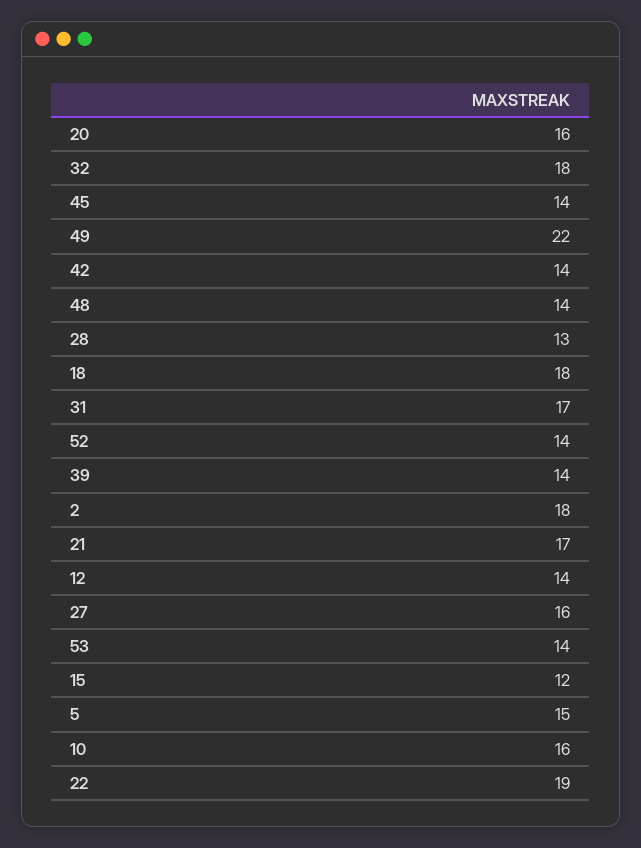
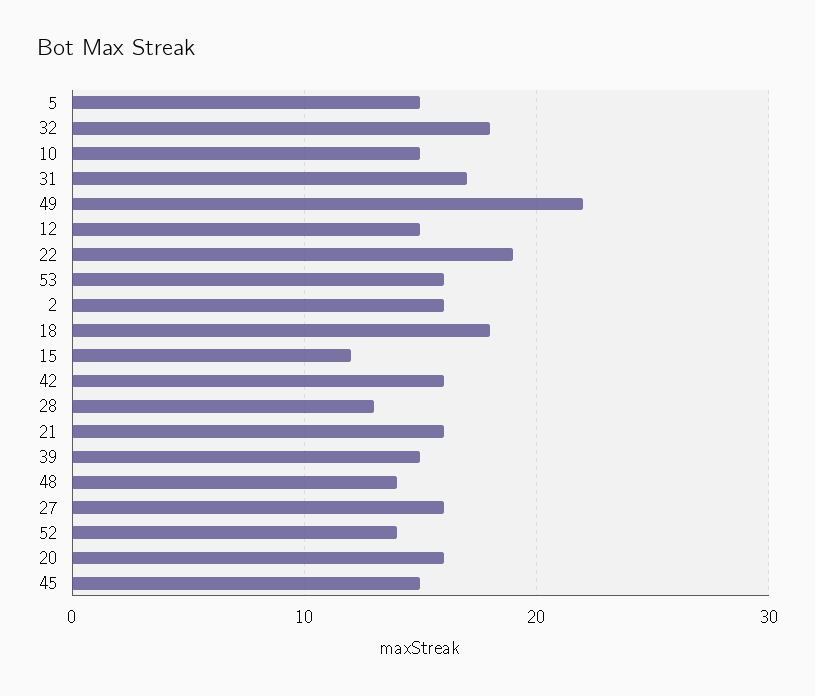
  {
    "20": 16,
    "32": 18,
-   "45": 14,
+   "45": 15,
    "49": 22,
-   "42": 14,
+   "42": 16,
    "48": 14,
    "28": 13,
    "18": 18,
    "31": 17,
    "52": 14,
-   "39": 14,
+   "39": 15,
-   "2": 18,
+   "2": 16,
-   "21": 17,
+   "21": 16,
-   "12": 14,
+   "12": 15,
    "27": 16,
-   "53": 14,
+   "53": 16,
    "15": 12,
    "5": 15,
-   "10": 16,
+   "10": 15,
    "22": 19
  }

